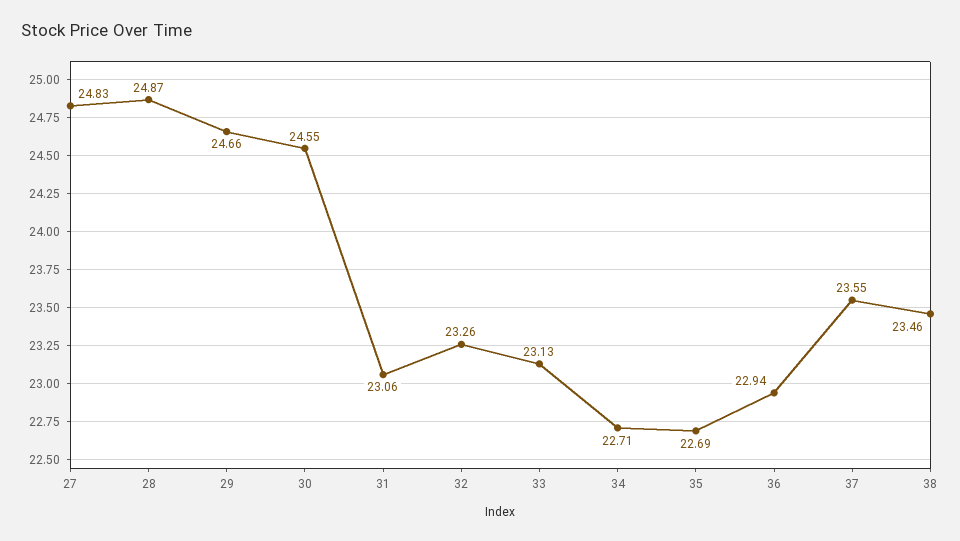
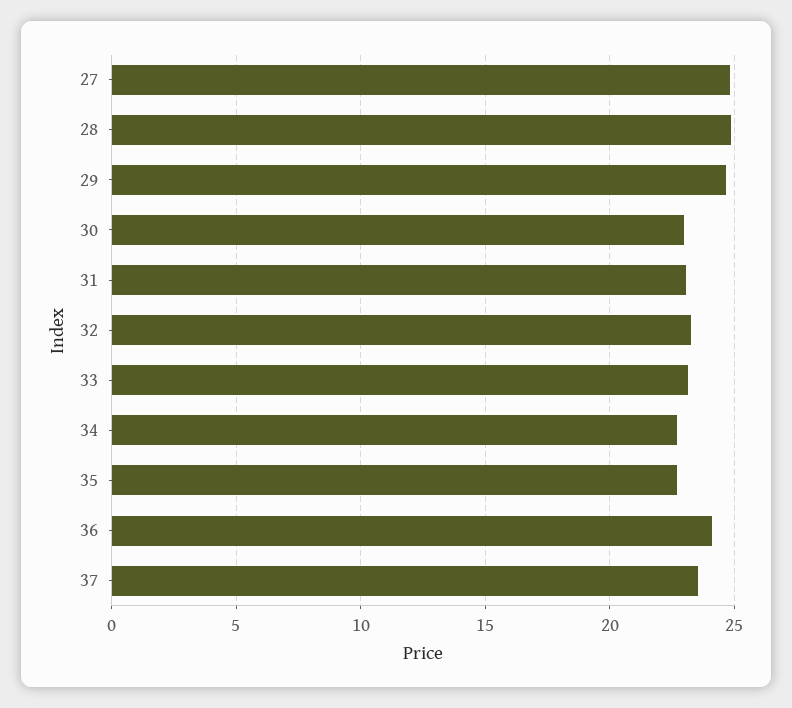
  {
    "27": 24.83,
    "28": 24.87,
    "29": 24.66,
-   "30": 24.55,
+   "30": 23,
    "31": 23.06,
    "32": 23.26,
    "33": 23.13,
    "34": 22.71,
    "35": 22.69,
-   "36": 22.94,
+   "36": 24,
-   "37": 23.55,
+   "37": 23.55
-   "38": 23.46
  }

